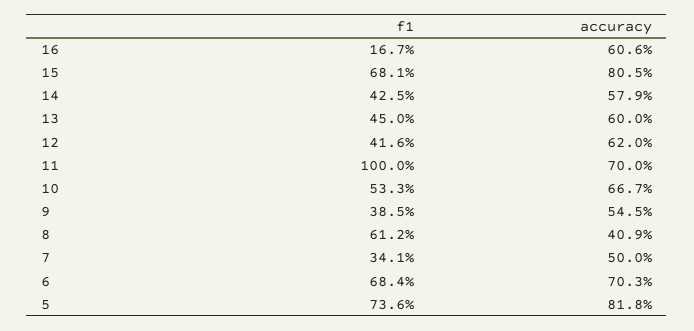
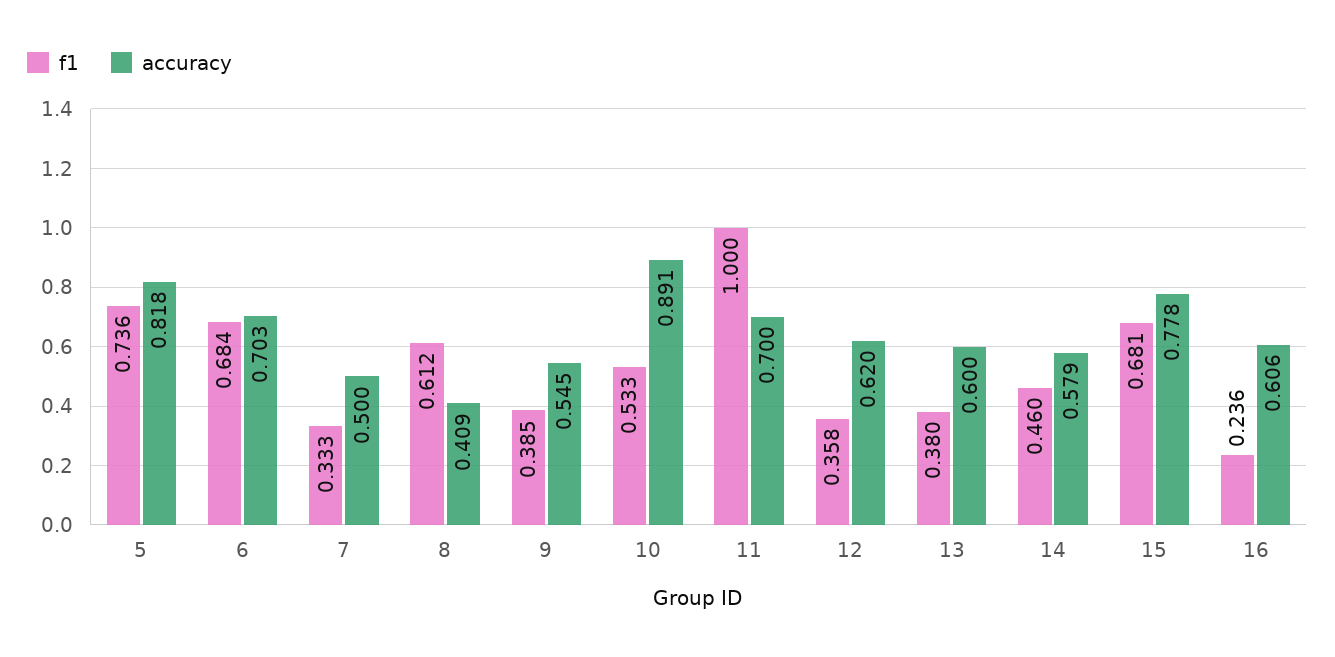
  {
    "f1": {
-     "16": 0.167,
+     "16": 0.236,
      "15": 0.681,
-     "14": 0.425,
+     "14": 0.46,
-     "13": 0.45,
+     "13": 0.38,
-     "12": 0.416,
+     "12": 0.358,
      "11": 1,
      "10": 0.533,
      "9": 0.385,
      "8": 0.612,
-     "7": 0.341,
+     "7": 0.333,
      "6": 0.684,
      "5": 0.736
    },
    "accuracy": {
      "16": 0.606,
-     "15": 0.805,
+     "15": 0.778,
      "14": 0.579,
      "13": 0.6,
      "12": 0.62,
      "11": 0.7,
-     "10": 0.667,
+     "10": 0.891,
      "9": 0.545,
      "8": 0.409,
      "7": 0.5,
      "6": 0.703,
      "5": 0.818
    }
  }

